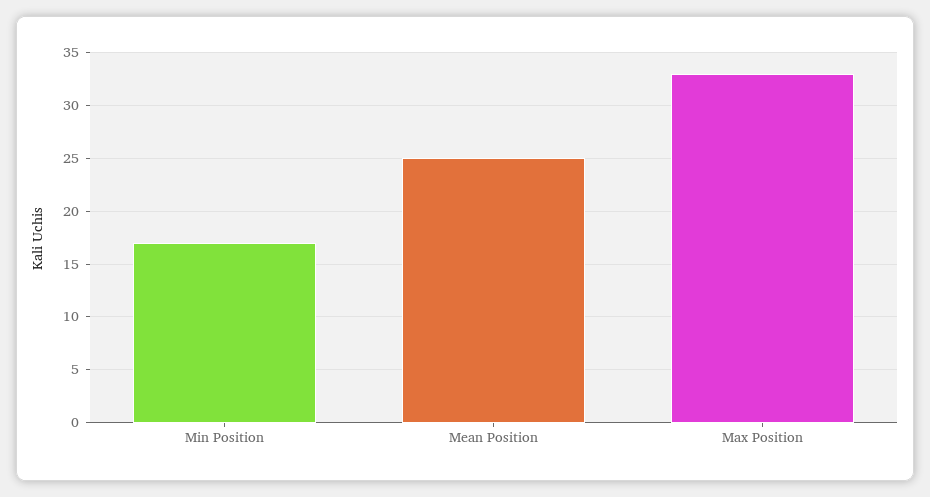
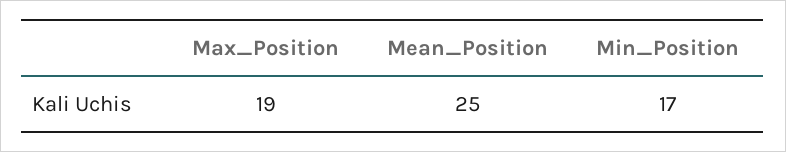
  {
    "Min Position": 17,
    "Mean Position": 25,
-   "Max Position": 33
+   "Max Position": 19
  }

